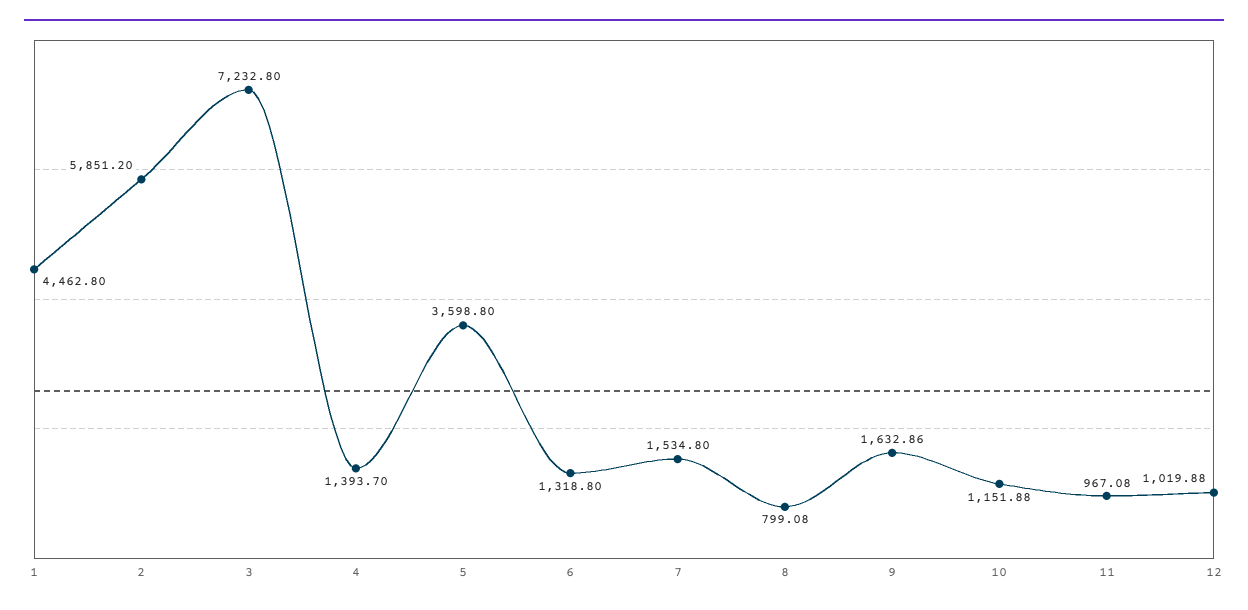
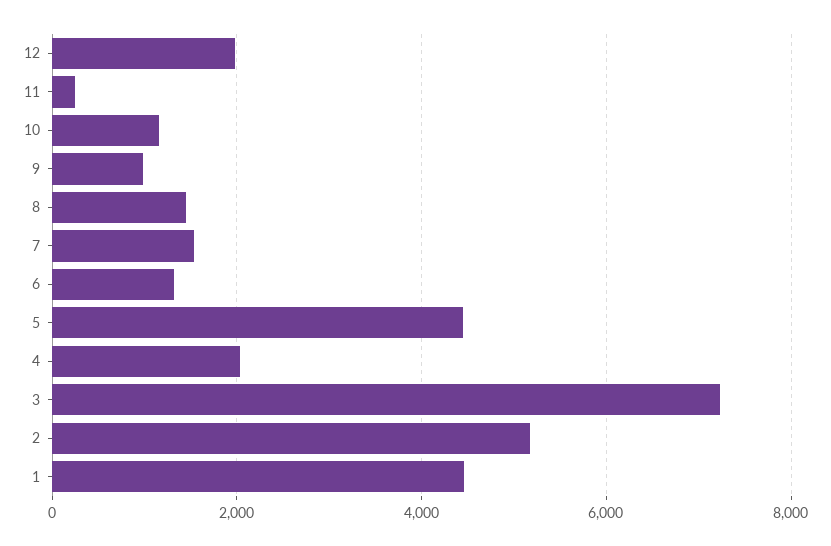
  {
    "1": 4462.8,
-   "2": 5851.2,
+   "2": 5200,
    "3": 7232.8,
-   "4": 1393.7,
+   "4": 2000,
-   "5": 3598.8,
+   "5": 4400,
    "6": 1318.8,
    "7": 1534.8,
-   "8": 799.08,
+   "8": 1400,
-   "9": 1632.86,
+   "9": 1000,
    "10": 1151.88,
-   "11": 967.08,
+   "11": 200,
-   "12": 1019.88
+   "12": 2000
  }

